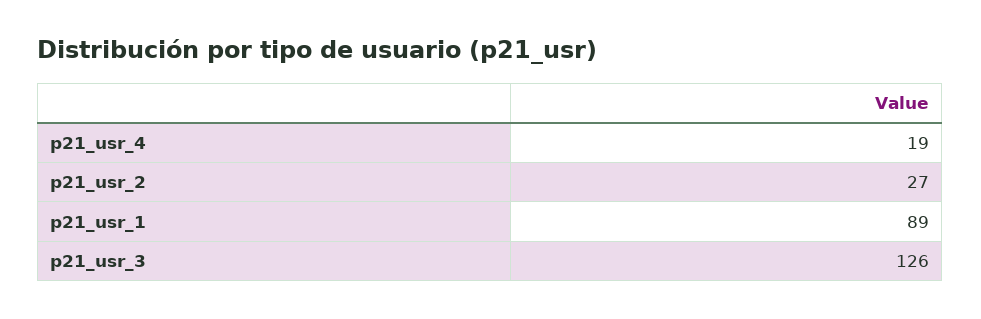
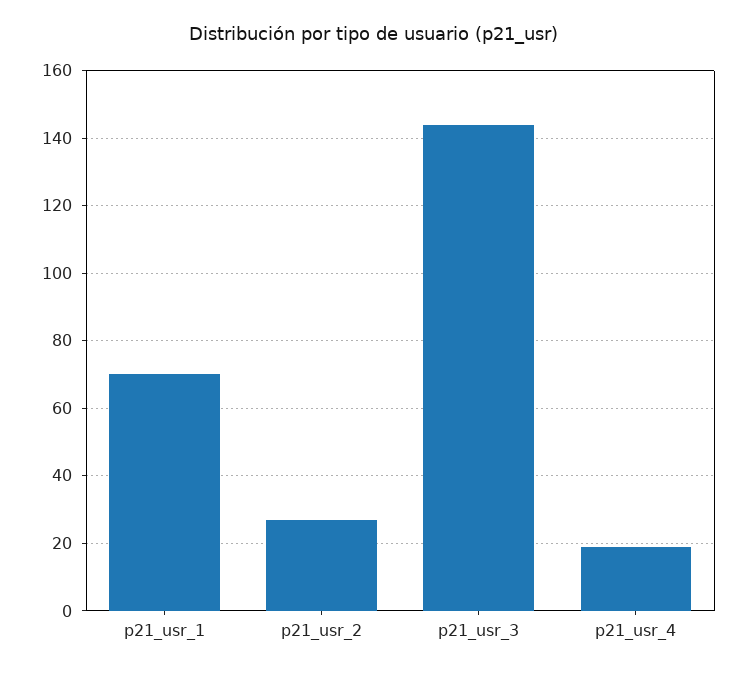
  {
    "p21_usr_4": 19,
    "p21_usr_2": 27,
-   "p21_usr_1": 89,
+   "p21_usr_1": 70,
-   "p21_usr_3": 126
+   "p21_usr_3": 145
  }

